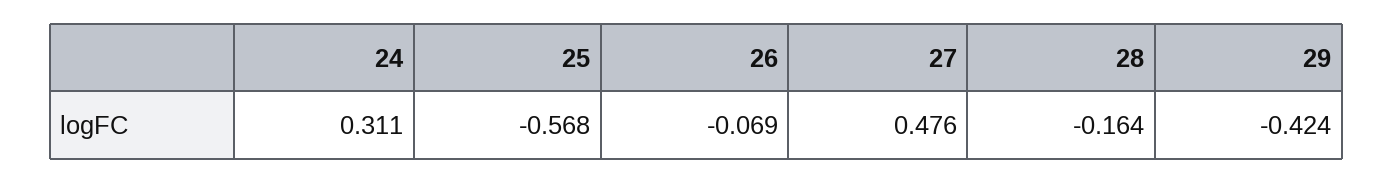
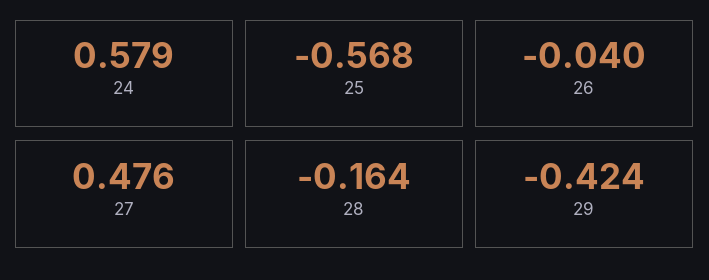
  {
-   "24": 0.311,
+   "24": 0.579,
    "25": -0.568,
-   "26": -0.069,
+   "26": -0.04,
    "27": 0.476,
    "28": -0.164,
    "29": -0.424
  }

